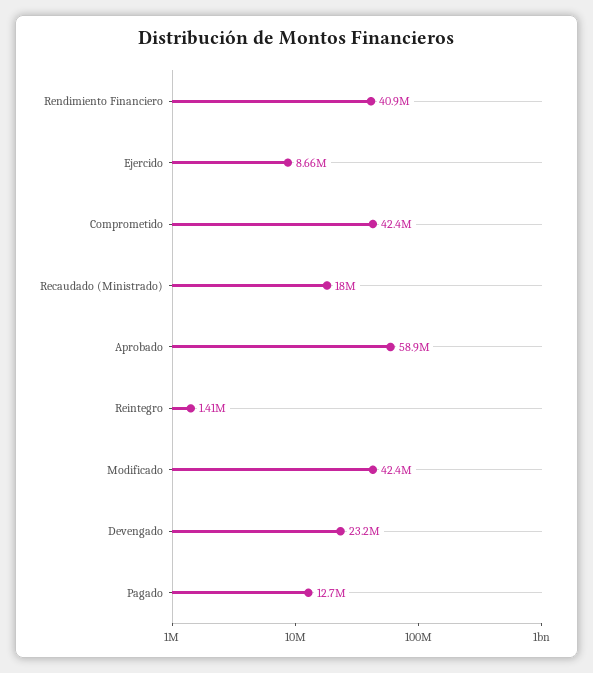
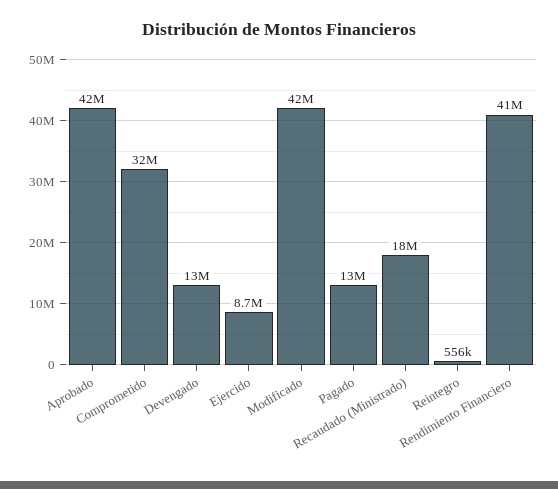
  {
    "Rendimiento Financiero": 40900000,
    "Ejercido": 8660000,
-   "Comprometido": 42400000,
+   "Comprometido": 32000000,
    "Recaudado (Ministrado)": 18000000,
-   "Aprobado": 58900000,
+   "Aprobado": 42000000,
-   "Reintegro": 1410000,
+   "Reintegro": 556000,
    "Modificado": 42400000,
-   "Devengado": 23200000,
+   "Devengado": 13000000,
    "Pagado": 12700000
  }

